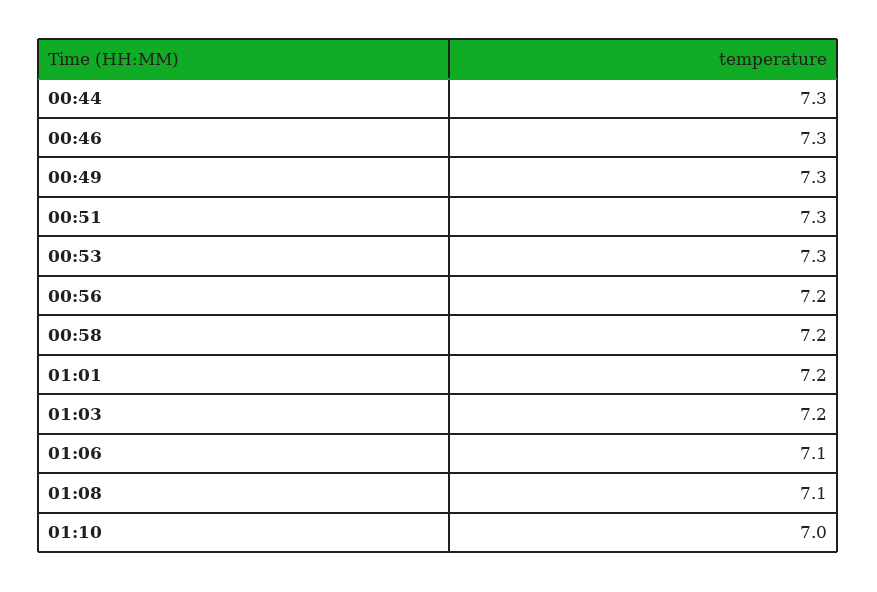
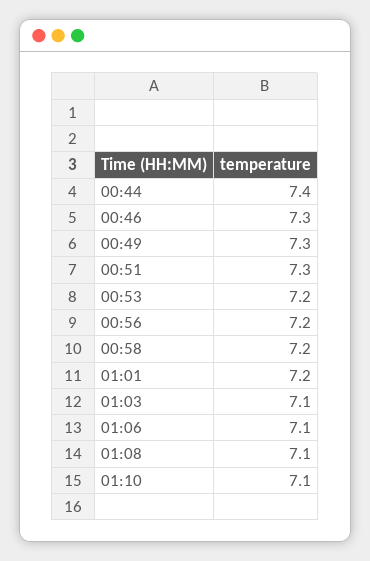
  {
-   "00:44": 7.3,
+   "00:44": 7.4,
    "00:46": 7.3,
    "00:49": 7.3,
    "00:51": 7.3,
-   "00:53": 7.3,
+   "00:53": 7.2,
    "00:56": 7.2,
    "00:58": 7.2,
    "01:01": 7.2,
-   "01:03": 7.2,
+   "01:03": 7.1,
    "01:06": 7.1,
    "01:08": 7.1,
-   "01:10": 7
+   "01:10": 7.1
  }

